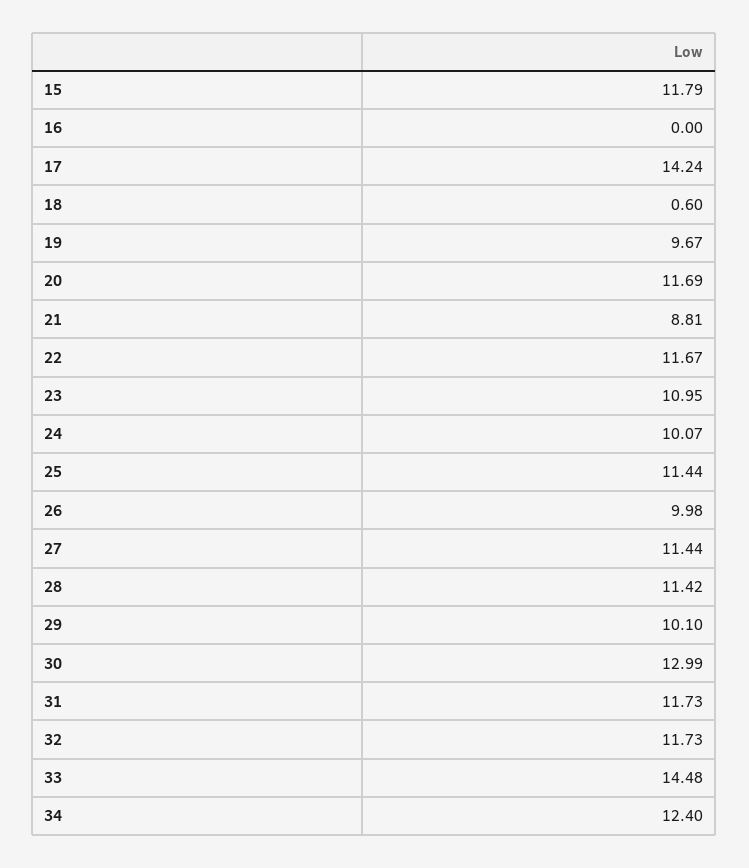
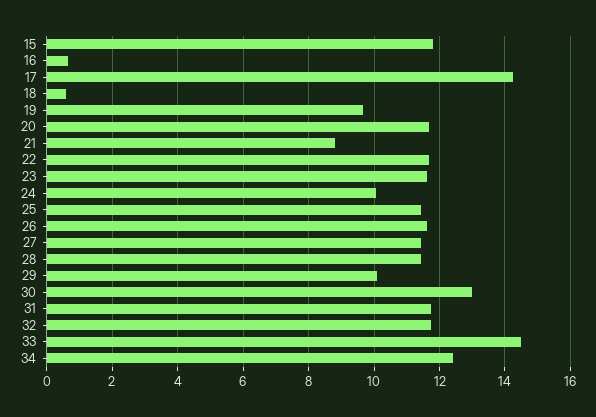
  {
    "15": 11.79,
-   "16": 0,
+   "16": 0.6,
    "17": 14.24,
    "18": 0.6,
    "19": 9.67,
    "20": 11.69,
    "21": 8.81,
    "22": 11.67,
-   "23": 10.95,
+   "23": 11.6,
    "24": 10.07,
    "25": 11.44,
-   "26": 9.98,
+   "26": 11.6,
    "27": 11.44,
    "28": 11.42,
    "29": 10.1,
    "30": 12.99,
    "31": 11.73,
    "32": 11.73,
    "33": 14.48,
    "34": 12.4
  }

